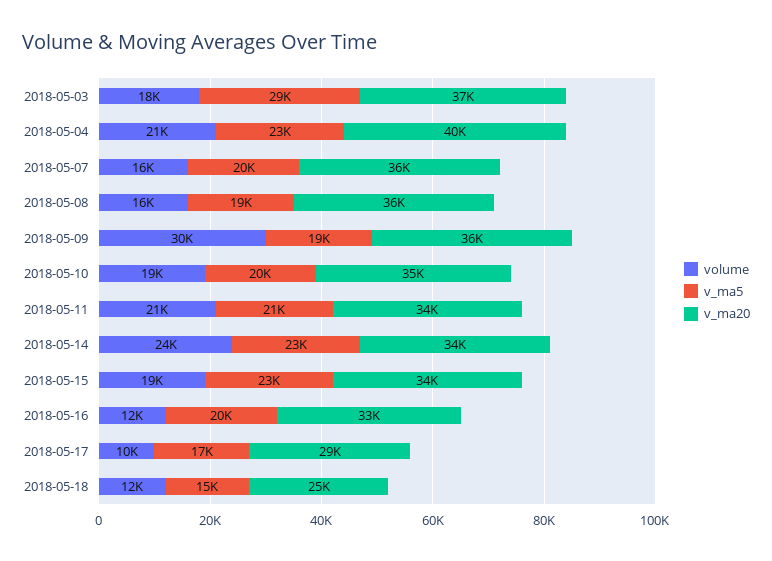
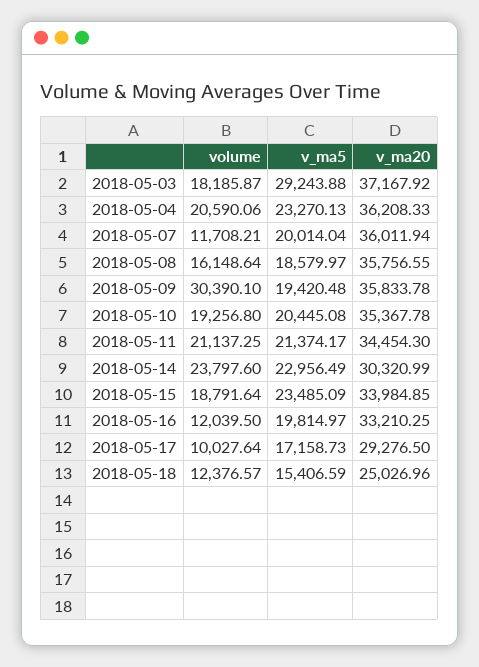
  {
    "volume": {
      "2018-05-03": 18185.87,
      "2018-05-04": 20590.06,
-     "2018-05-07": 16000,
+     "2018-05-07": 11708.21,
      "2018-05-08": 16148.64,
      "2018-05-09": 30390.1,
      "2018-05-10": 19256.8,
      "2018-05-11": 21137.25,
      "2018-05-14": 23797.6,
      "2018-05-15": 18791.64,
      "2018-05-16": 12039.5,
      "2018-05-17": 10027.64,
      "2018-05-18": 12376.57
    },
    "v_ma5": {
      "2018-05-03": 29243.88,
      "2018-05-04": 23270.13,
      "2018-05-07": 20014.04,
      "2018-05-08": 18579.97,
      "2018-05-09": 19420.48,
      "2018-05-10": 20445.08,
      "2018-05-11": 21374.17,
      "2018-05-14": 22956.49,
      "2018-05-15": 23485.09,
      "2018-05-16": 19814.97,
      "2018-05-17": 17158.73,
      "2018-05-18": 15406.59
    },
    "v_ma20": {
      "2018-05-03": 37167.92,
-     "2018-05-04": 40000,
+     "2018-05-04": 36208.33,
      "2018-05-07": 36011.94,
      "2018-05-08": 35756.55,
      "2018-05-09": 35833.78,
      "2018-05-10": 35367.78,
      "2018-05-11": 34454.3,
-     "2018-05-14": 34000,
+     "2018-05-14": 30320.99,
      "2018-05-15": 33984.85,
      "2018-05-16": 33210.25,
      "2018-05-17": 29276.5,
      "2018-05-18": 25026.96
    }
  }

